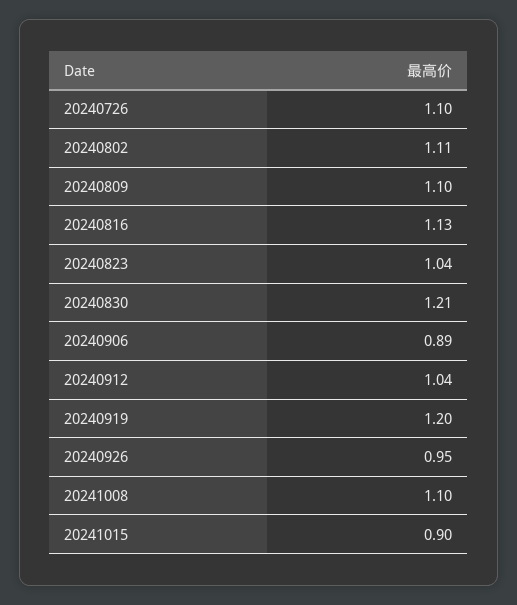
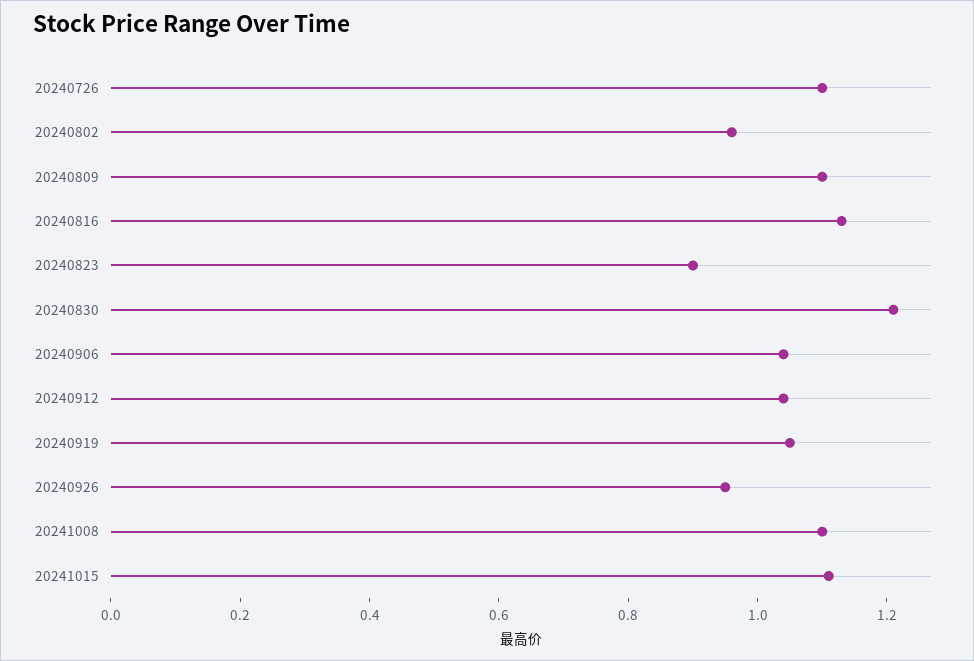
  {
    "20240726": 1.1,
-   "20240802": 1.11,
+   "20240802": 0.95,
    "20240809": 1.1,
    "20240816": 1.13,
-   "20240823": 1.04,
+   "20240823": 0.9,
    "20240830": 1.21,
-   "20240906": 0.89,
+   "20240906": 1.05,
    "20240912": 1.04,
-   "20240919": 1.2,
+   "20240919": 1.05,
    "20240926": 0.95,
    "20241008": 1.1,
-   "20241015": 0.9
+   "20241015": 1.1
  }

